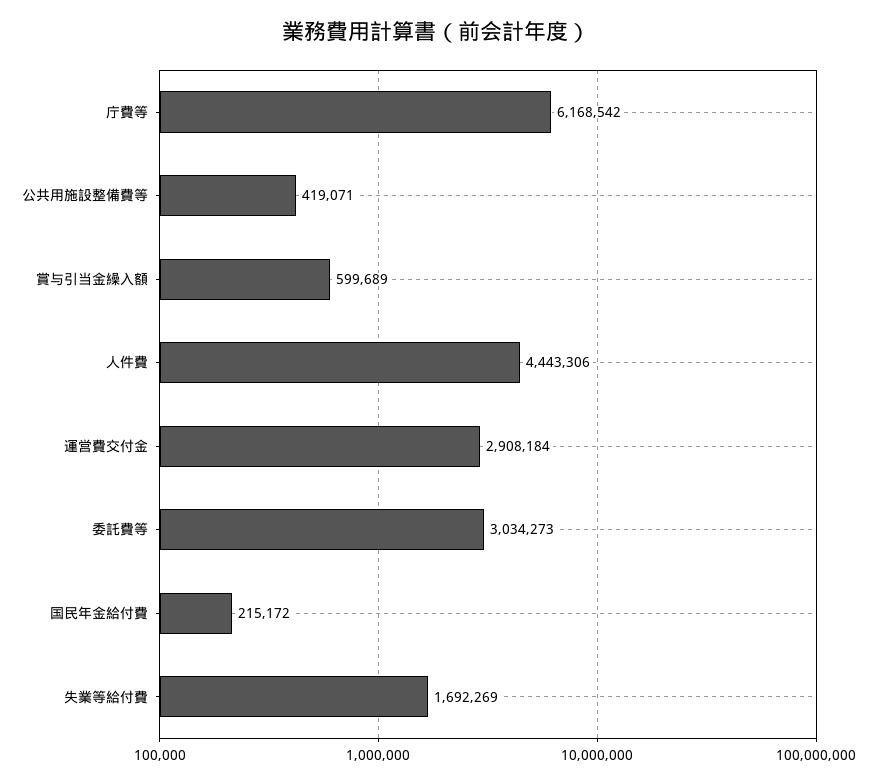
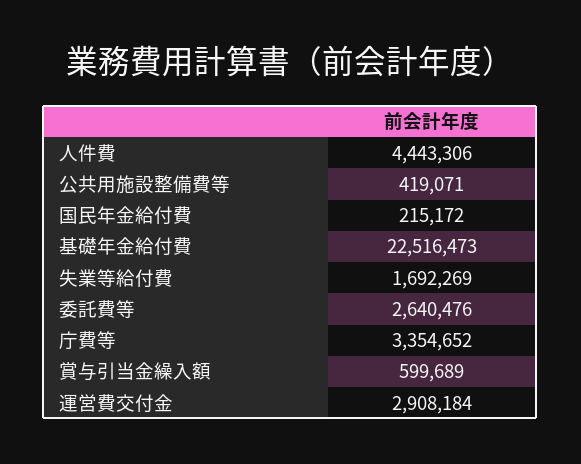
  {
-   "庁費等": 6168542,
+   "庁費等": 3354652,
    "公共用施設整備費等": 419071,
    "賞与引当金繰入額": 599689,
    "人件費": 4443306,
    "運営費交付金": 2908184,
-   "委託費等": 3034273,
+   "委託費等": 2640476,
    "国民年金給付費": 215172,
-   "失業等給付費": 1692269
+   "失業等給付費": 1692269,
+   "基礎年金給付費": 22516473
  }

